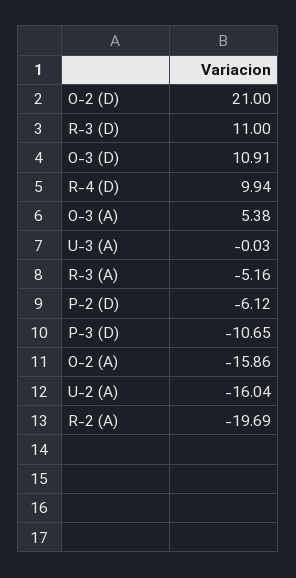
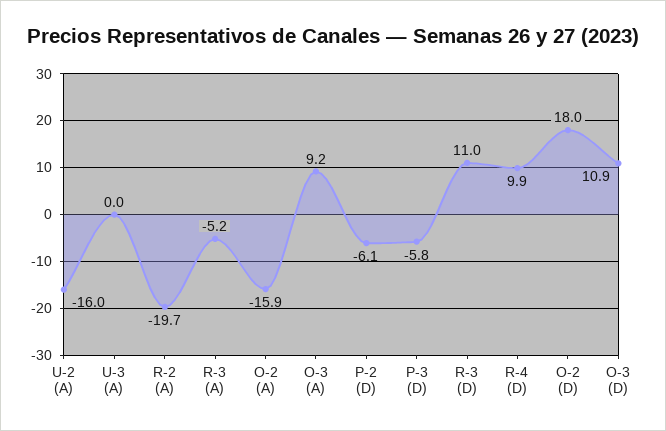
  {
-   "O-2 (D)": 21,
+   "O-2 (D)": 18,
    "R-3 (D)": 11,
    "O-3 (D)": 10.91,
    "R-4 (D)": 9.94,
-   "O-3 (A)": 5.38,
+   "O-3 (A)": 9.2,
    "U-3 (A)": -0.03,
    "R-3 (A)": -5.16,
    "P-2 (D)": -6.12,
-   "P-3 (D)": -10.65,
+   "P-3 (D)": -5.8,
    "O-2 (A)": -15.86,
    "U-2 (A)": -16.04,
    "R-2 (A)": -19.69
  }

